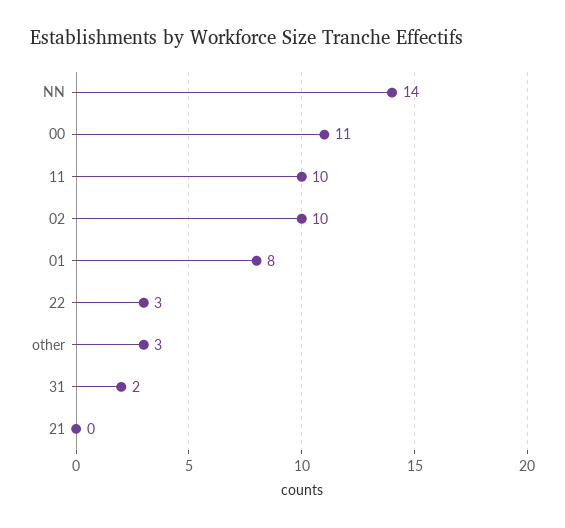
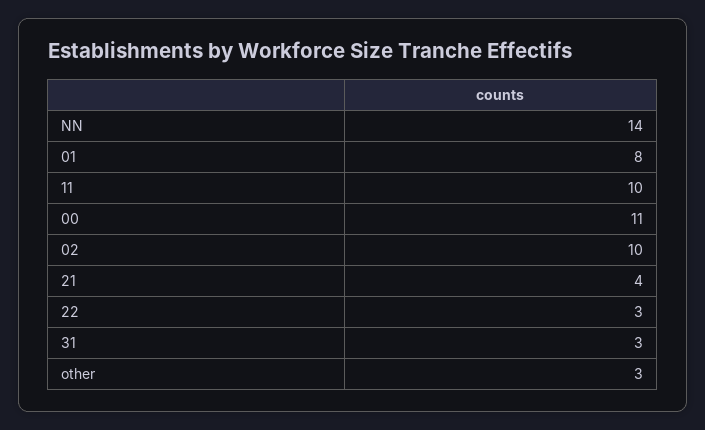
  {
    "NN": 14,
    "00": 11,
    "11": 10,
    "02": 10,
    "01": 8,
    "22": 3,
    "other": 3,
-   "31": 2,
+   "31": 3,
-   "21": 0
+   "21": 4
  }

